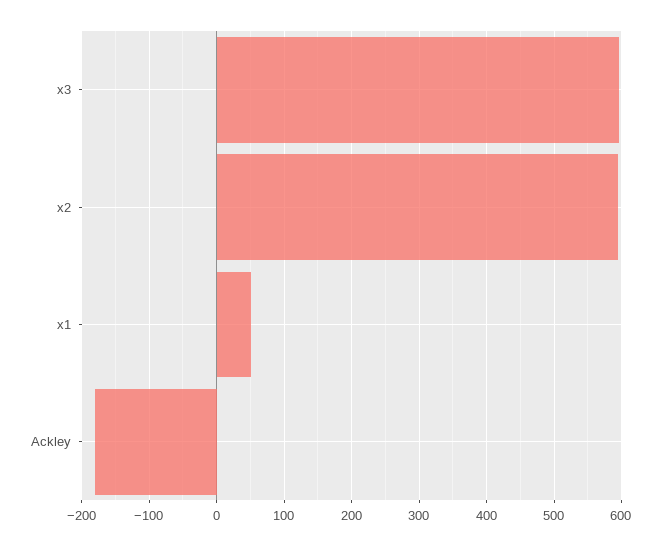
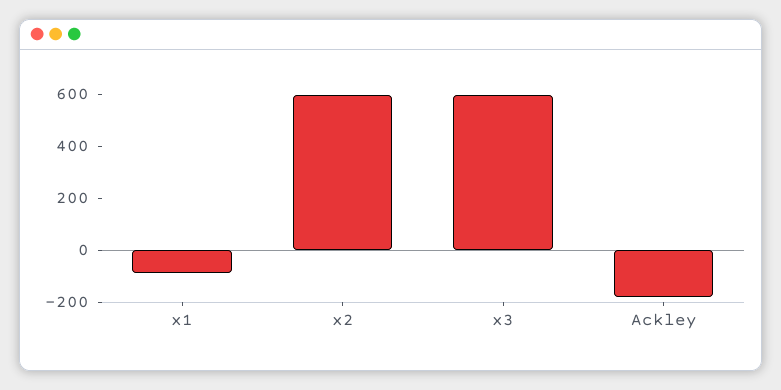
  {
    "x3": 600,
    "x2": 600,
-   "x1": 50,
+   "x1": -100,
    "Ackley": -180
  }

